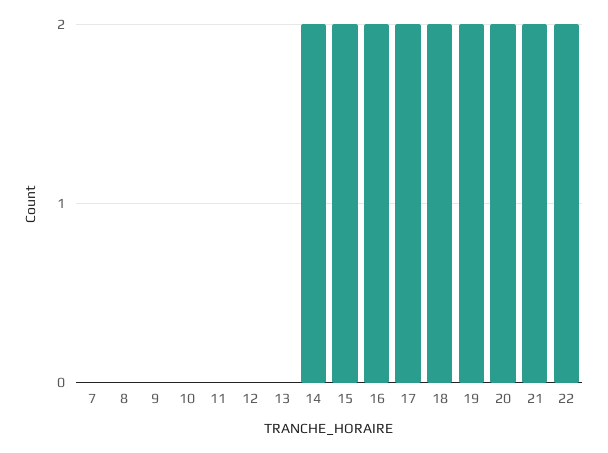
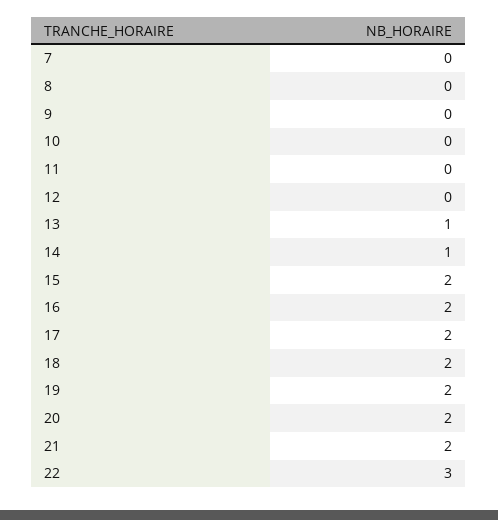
  {
    "7": 0,
    "8": 0,
    "9": 0,
    "10": 0,
    "11": 0,
    "12": 0,
-   "13": 0,
+   "13": 1,
-   "14": 2,
+   "14": 1,
    "15": 2,
    "16": 2,
    "17": 2,
    "18": 2,
    "19": 2,
    "20": 2,
    "21": 2,
-   "22": 2
+   "22": 3
  }

